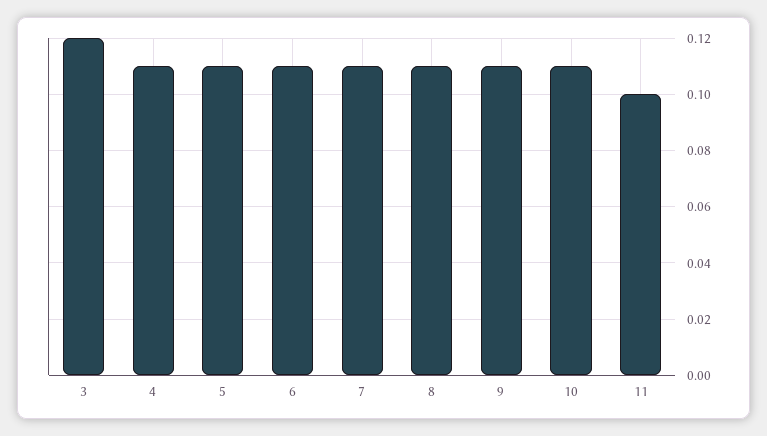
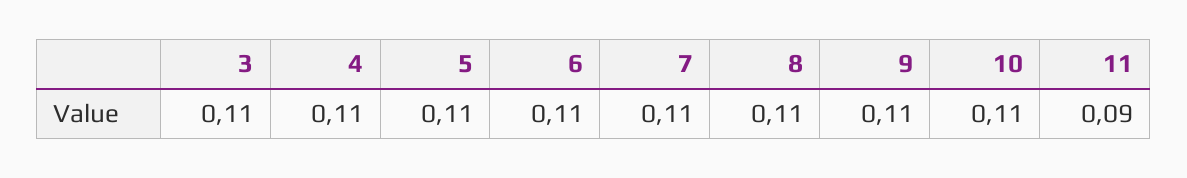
  {
-   "3": 0.12,
+   "3": 0.11,
    "4": 0.11,
    "5": 0.11,
    "6": 0.11,
    "7": 0.11,
    "8": 0.11,
    "9": 0.11,
    "10": 0.11,
-   "11": 0.1
+   "11": 0.09
  }

